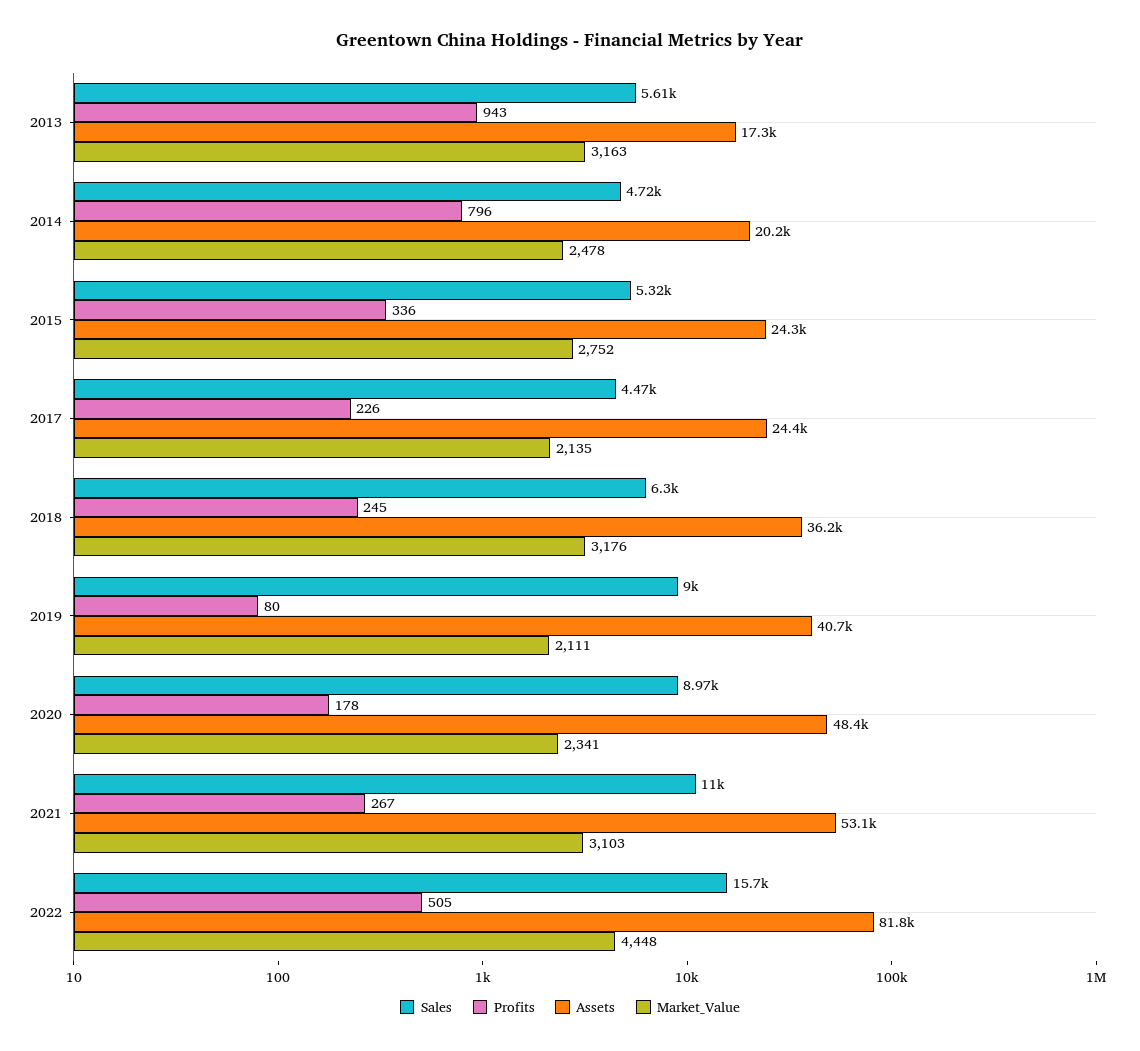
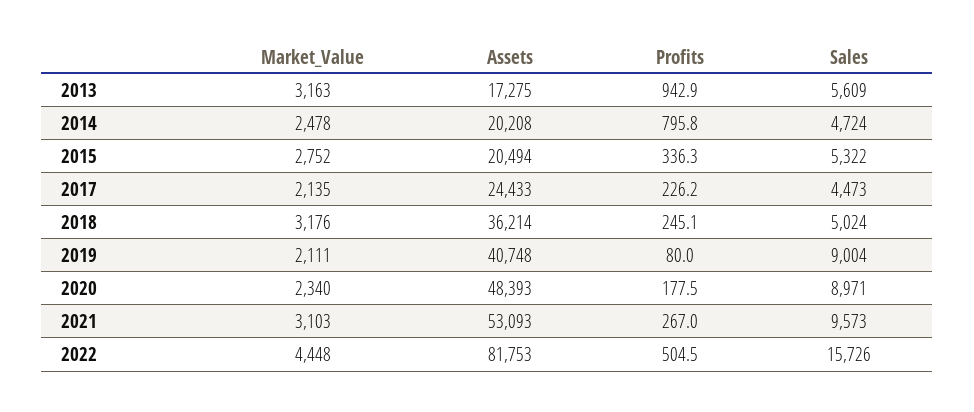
  {
    "Sales": {
      "2013": 5609,
      "2014": 4724,
      "2015": 5322,
      "2017": 4473,
-     "2018": 6300,
+     "2018": 5024,
      "2019": 9004,
      "2020": 8971,
-     "2021": 11000,
+     "2021": 9573,
      "2022": 15726
    },
    "Profits": {
      "2013": 942.9,
      "2014": 795.8,
      "2015": 336.3,
      "2017": 226.2,
      "2018": 245.1,
      "2019": 80,
      "2020": 177.5,
      "2021": 267,
      "2022": 504.5
    },
    "Assets": {
      "2013": 17275,
      "2014": 20208,
-     "2015": 24300,
+     "2015": 20494,
      "2017": 24433,
      "2018": 36214,
      "2019": 40748,
      "2020": 48393,
      "2021": 53093,
      "2022": 81753
    },
    "Market_Value": {
      "2013": 3163,
      "2014": 2478,
      "2015": 2752,
      "2017": 2135,
      "2018": 3176,
      "2019": 2111,
-     "2020": 2341,
+     "2020": 2340,
      "2021": 3103,
      "2022": 4448
    }
  }

